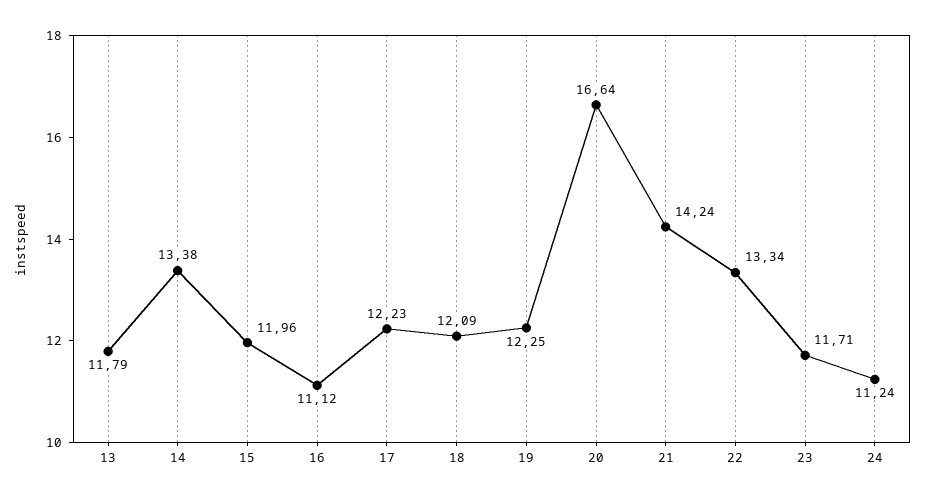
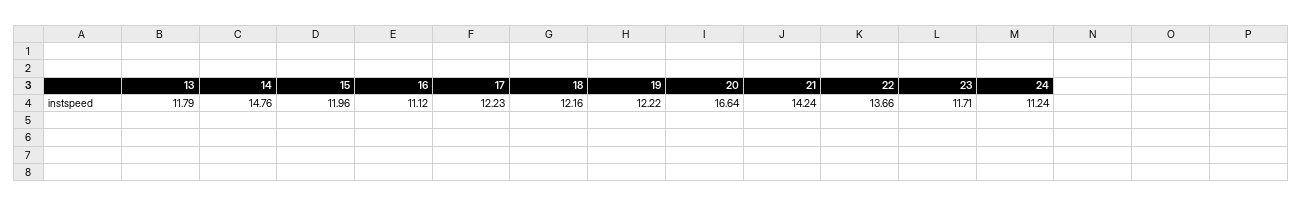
  {
    "13": 11.79,
-   "14": 13.38,
+   "14": 14.76,
    "15": 11.96,
    "16": 11.12,
    "17": 12.23,
-   "18": 12.09,
+   "18": 12.16,
-   "19": 12.25,
+   "19": 12.22,
    "20": 16.64,
    "21": 14.24,
-   "22": 13.34,
+   "22": 13.66,
    "23": 11.71,
    "24": 11.24
  }

